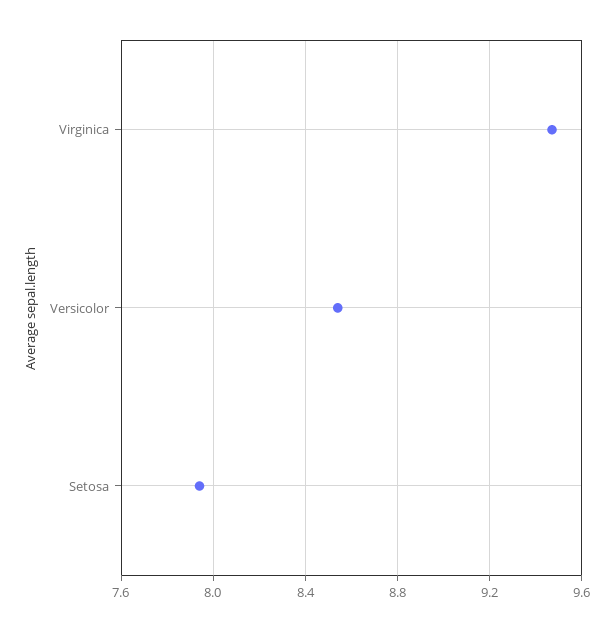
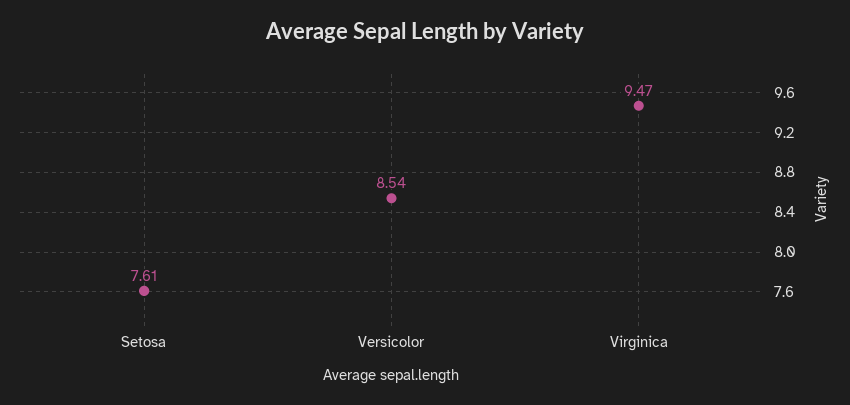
  {
    "Virginica": 9.47,
    "Versicolor": 8.54,
-   "Setosa": 7.95
+   "Setosa": 7.61
  }

